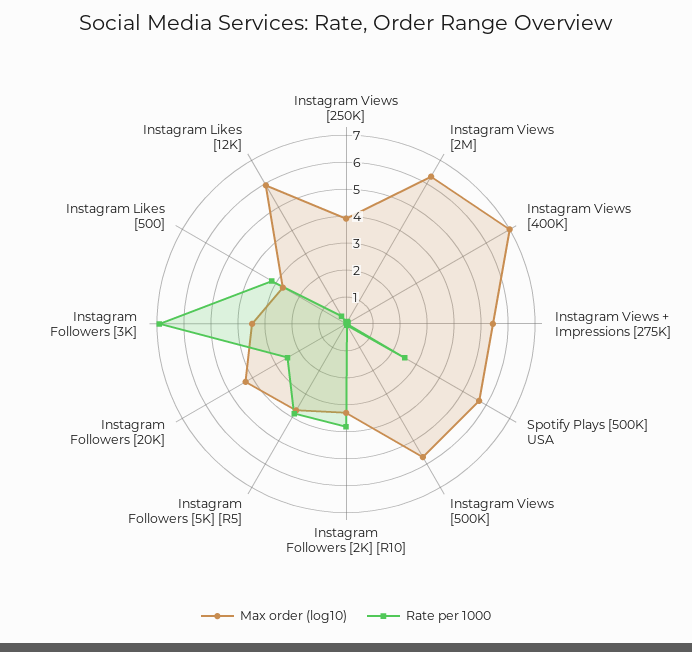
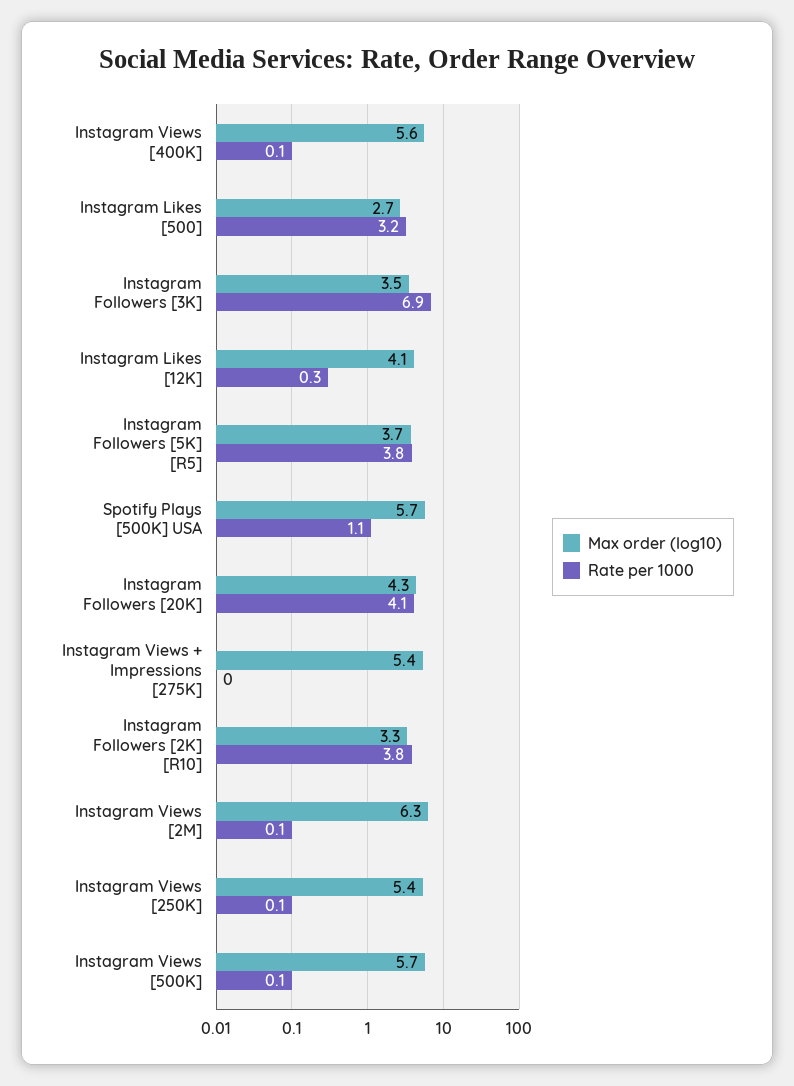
  {
    "Max order (log10)": {
-     "Instagram Views [250K]": 4,
+     "Instagram Views [250K]": 5.4,
      "Instagram Views [2M]": 6.3,
-     "Instagram Views [400K]": 7,
+     "Instagram Views [400K]": 5.6,
      "Instagram Views + Impressions [275K]": 5.4,
      "Spotify Plays [500K] USA": 5.7,
      "Instagram Views [500K]": 5.7,
      "Instagram Followers [2K] [R10]": 3.3,
      "Instagram Followers [5K] [R5]": 3.7,
      "Instagram Followers [20K]": 4.3,
      "Instagram Followers [3K]": 3.5,
      "Instagram Likes [500]": 2.7,
-     "Instagram Likes [12K]": 6
+     "Instagram Likes [12K]": 4.1
    },
    "Rate per 1000": {
      "Instagram Views [250K]": 0.1,
      "Instagram Views [2M]": 0.1,
      "Instagram Views [400K]": 0.1,
      "Instagram Views + Impressions [275K]": 0,
-     "Spotify Plays [500K] USA": 2.5,
+     "Spotify Plays [500K] USA": 1.1,
      "Instagram Views [500K]": 0.1,
      "Instagram Followers [2K] [R10]": 3.8,
      "Instagram Followers [5K] [R5]": 3.8,
-     "Instagram Followers [20K]": 2.5,
+     "Instagram Followers [20K]": 4.1,
      "Instagram Followers [3K]": 6.9,
      "Instagram Likes [500]": 3.2,
      "Instagram Likes [12K]": 0.3
    }
  }

